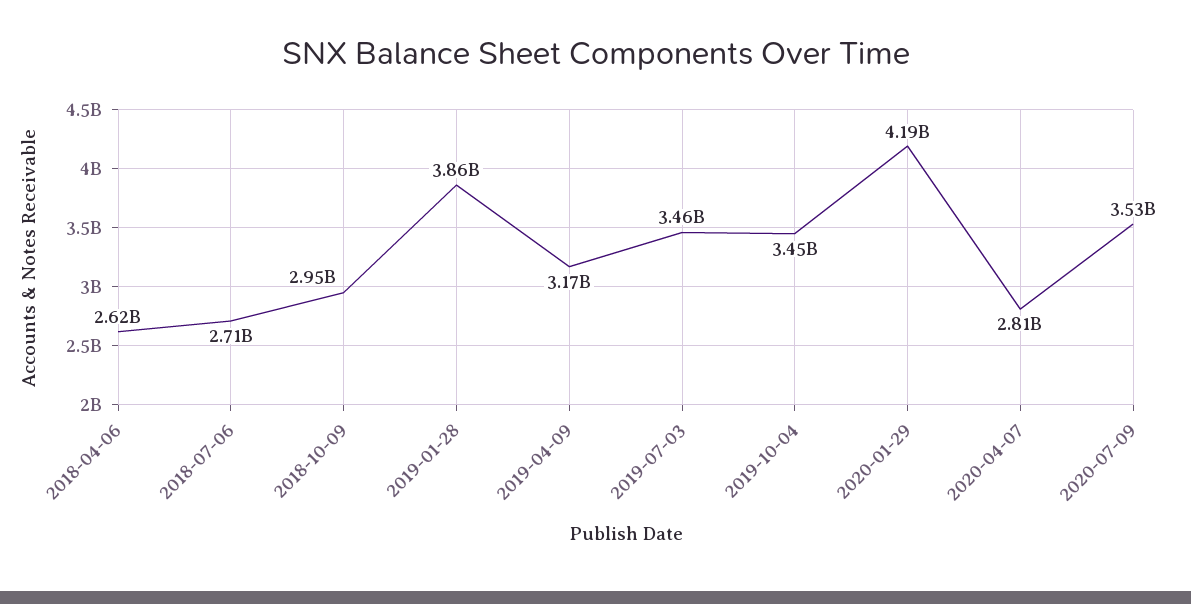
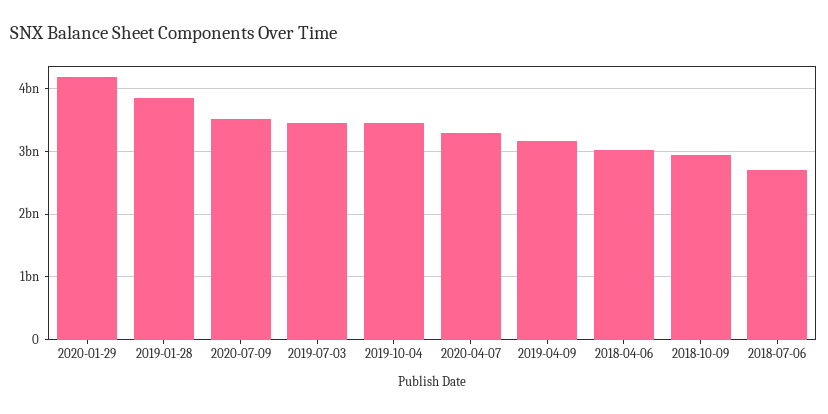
  {
-   "2018-04-06": 2620000000,
+   "2018-04-06": 3000000000,
    "2018-07-06": 2710000000,
    "2018-10-09": 2950000000,
    "2019-01-28": 3860000000,
    "2019-04-09": 3170000000,
    "2019-07-03": 3460000000,
    "2019-10-04": 3450000000,
    "2020-01-29": 4190000000,
-   "2020-04-07": 2810000000,
+   "2020-04-07": 3300000000,
    "2020-07-09": 3530000000
  }

